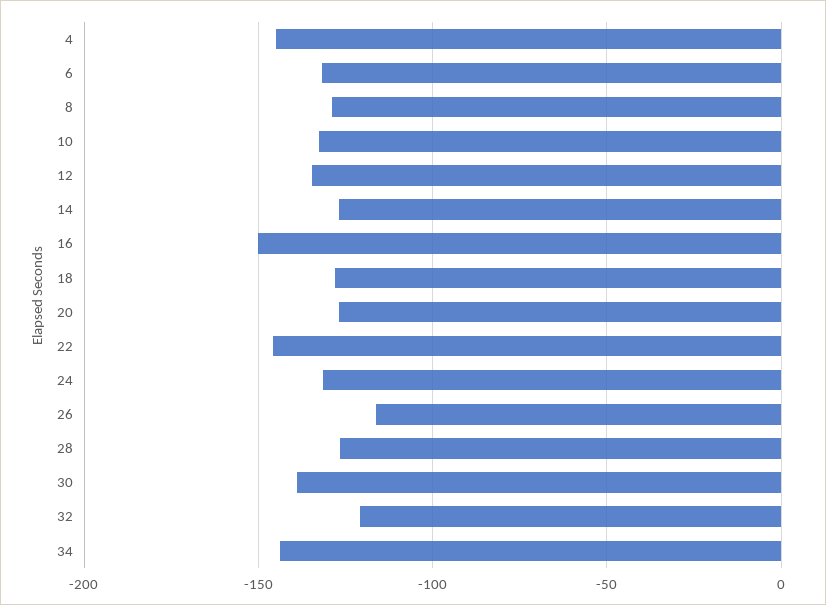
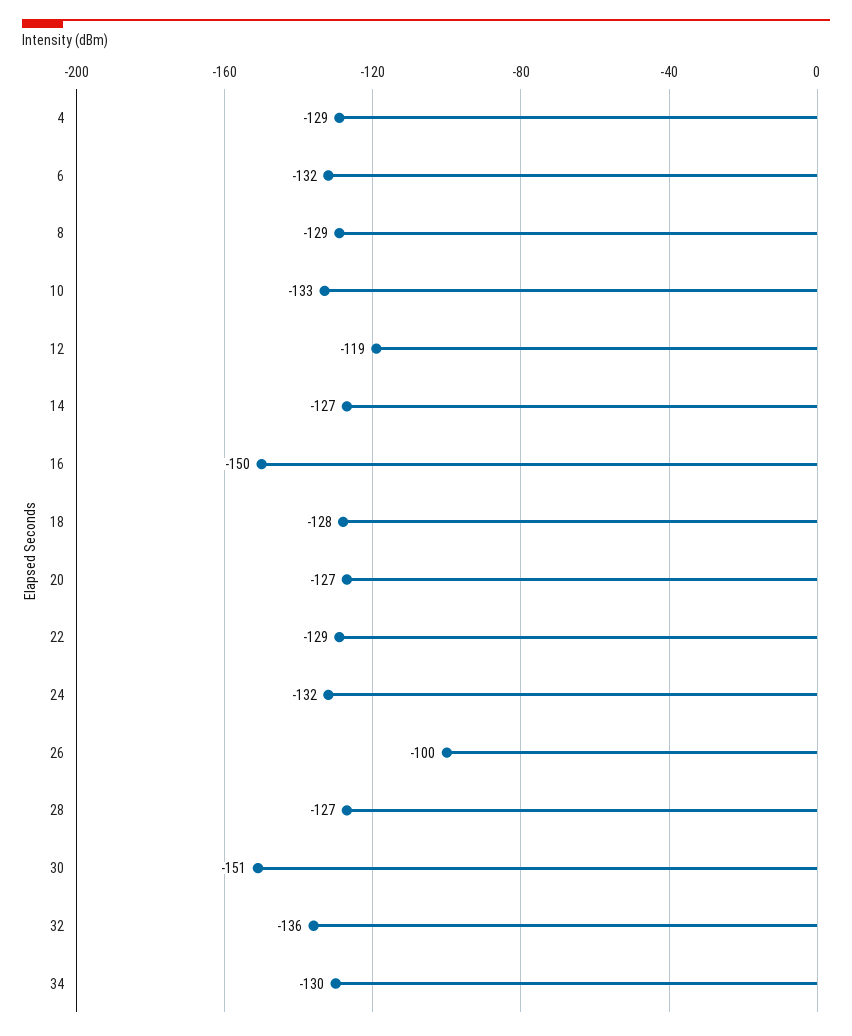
  {
-   "4": -145,
+   "4": -129,
    "6": -132,
    "8": -129,
    "10": -133,
-   "12": -135,
+   "12": -119,
    "14": -127,
    "16": -150,
    "18": -128,
    "20": -127,
-   "22": -145,
+   "22": -129,
    "24": -132,
-   "26": -115,
+   "26": -100,
    "28": -127,
-   "30": -140,
+   "30": -151,
-   "32": -120,
+   "32": -136,
-   "34": -145
+   "34": -130
  }

